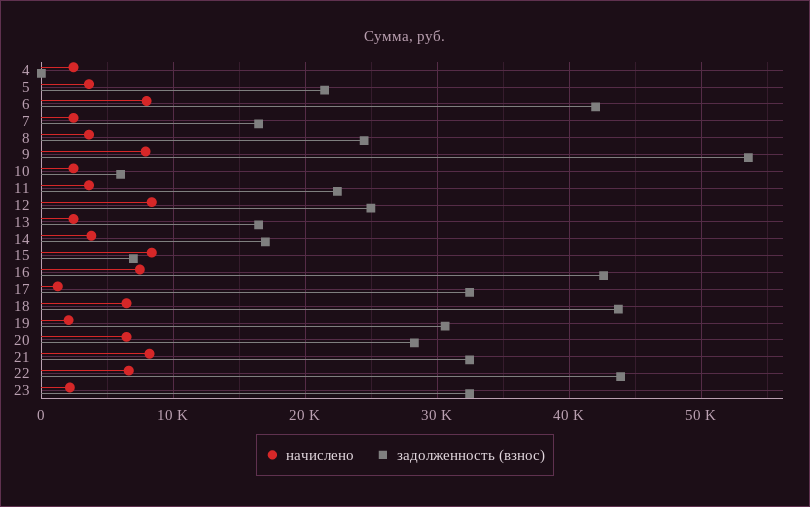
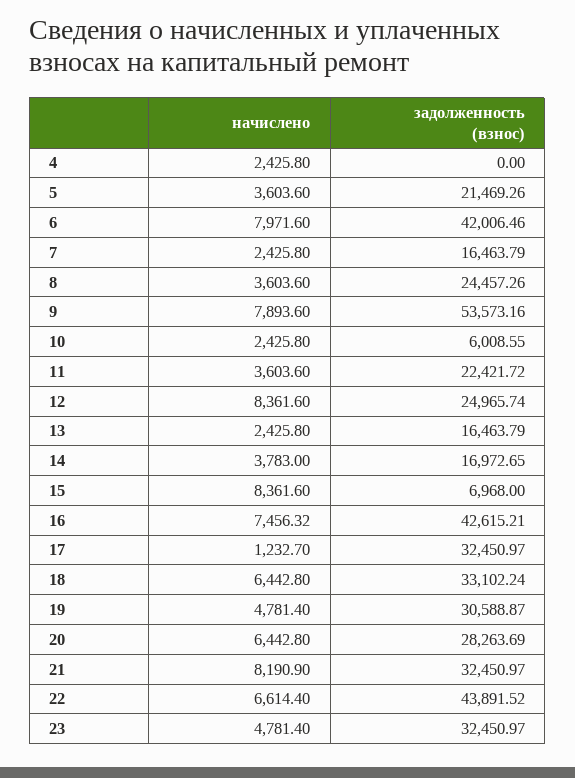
  {
    "начислено": {
      "4": 2425.8,
      "5": 3603.6,
      "6": 7971.6,
      "7": 2425.8,
      "8": 3603.6,
      "9": 7893.6,
      "10": 2425.8,
      "11": 3603.6,
      "12": 8361.6,
      "13": 2425.8,
      "14": 3783,
      "15": 8361.6,
      "16": 7456.32,
      "17": 1232.7,
      "18": 6442.8,
-     "19": 2000,
+     "19": 4781.4,
      "20": 6442.8,
      "21": 8190.9,
      "22": 6614.4,
-     "23": 2000
+     "23": 4781.4
    },
    "задолженность (взнос)": {
      "4": 0,
      "5": 21469.26,
      "6": 42006.46,
      "7": 16463.79,
      "8": 24457.26,
      "9": 53573.16,
      "10": 6008.55,
      "11": 22421.72,
      "12": 24965.74,
      "13": 16463.79,
      "14": 16972.65,
      "15": 6968,
      "16": 42615.21,
      "17": 32450.97,
-     "18": 44000,
+     "18": 33102.24,
      "19": 30588.87,
      "20": 28263.69,
      "21": 32450.97,
      "22": 43891.52,
      "23": 32450.97
    }
  }

